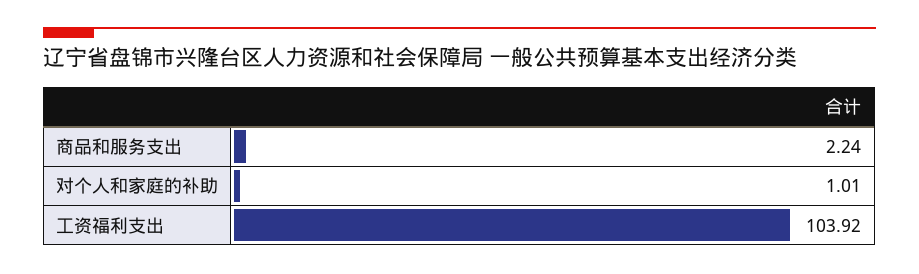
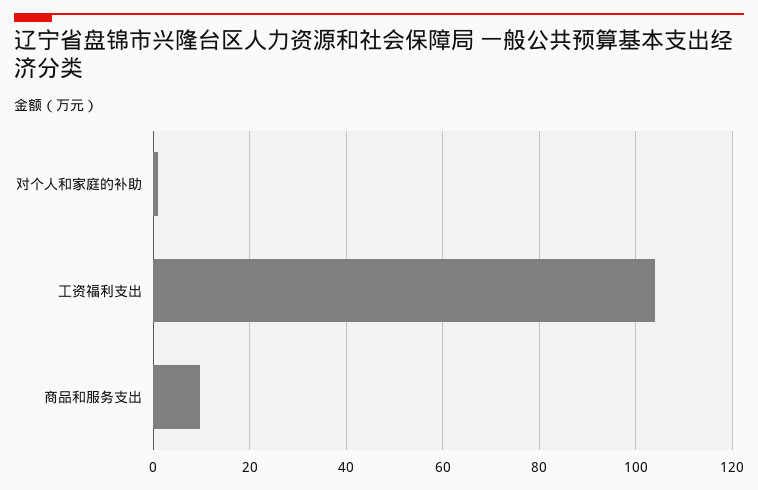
  {
-   "商品和服务支出": 2.24,
+   "商品和服务支出": 10,
    "对个人和家庭的补助": 1.01,
    "工资福利支出": 103.92
  }

